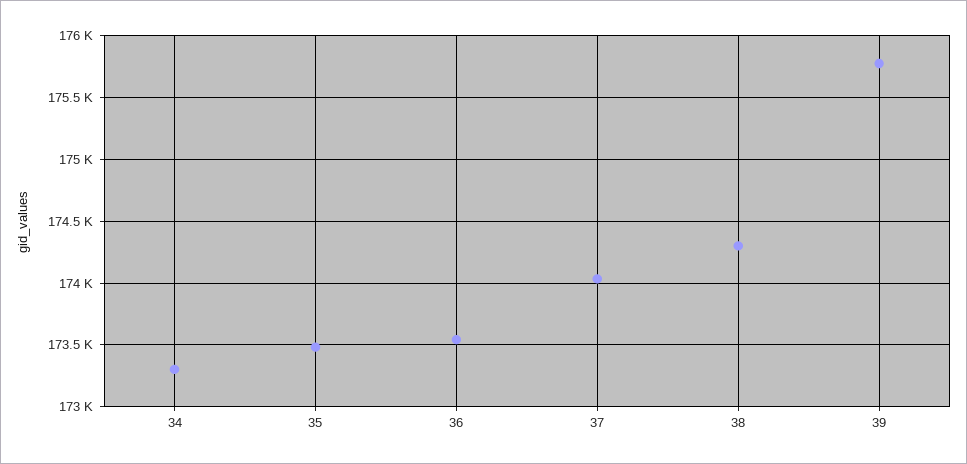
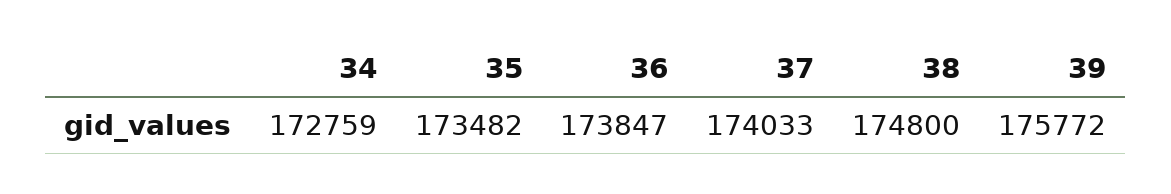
  {
-   "34": 173300,
+   "34": 172759,
    "35": 173482,
-   "36": 173550,
+   "36": 173847,
    "37": 174033,
-   "38": 174300,
+   "38": 174800,
    "39": 175772
  }

